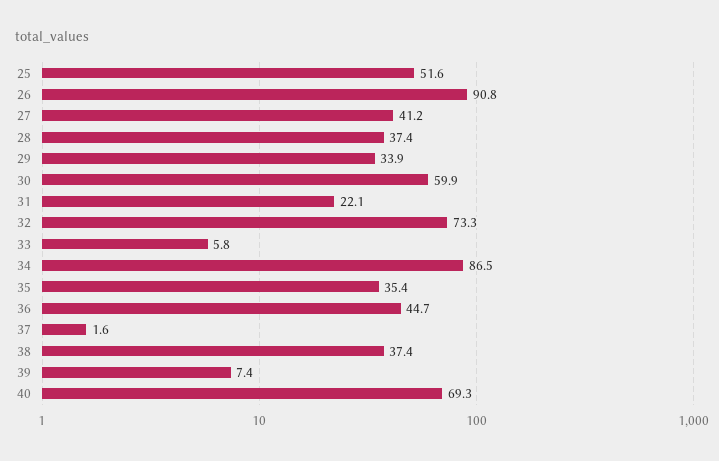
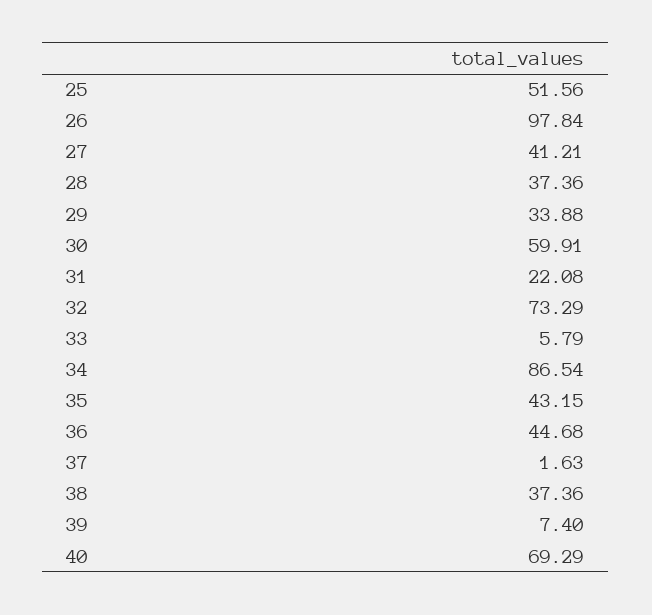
  {
    "25": 51.56,
-   "26": 90.8,
+   "26": 97.84,
    "27": 41.21,
    "28": 37.36,
    "29": 33.88,
    "30": 59.91,
    "31": 22.08,
    "32": 73.29,
    "33": 5.79,
    "34": 86.54,
-   "35": 35.4,
+   "35": 43.15,
    "36": 44.68,
    "37": 1.63,
    "38": 37.36,
    "39": 7.4,
    "40": 69.29
  }

